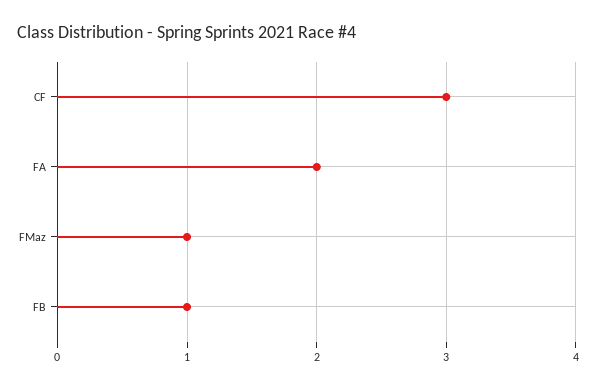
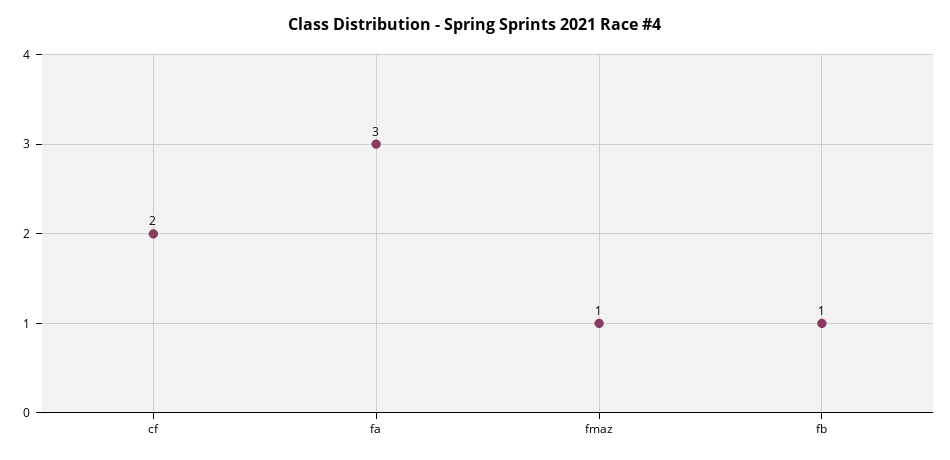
  {
-   "CF": 3,
+   "CF": 2,
-   "FA": 2,
+   "FA": 3,
    "FMaz": 1,
    "FB": 1
  }

